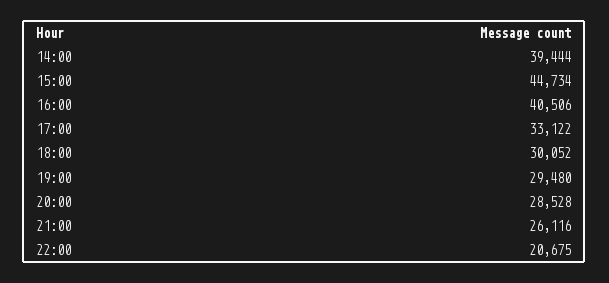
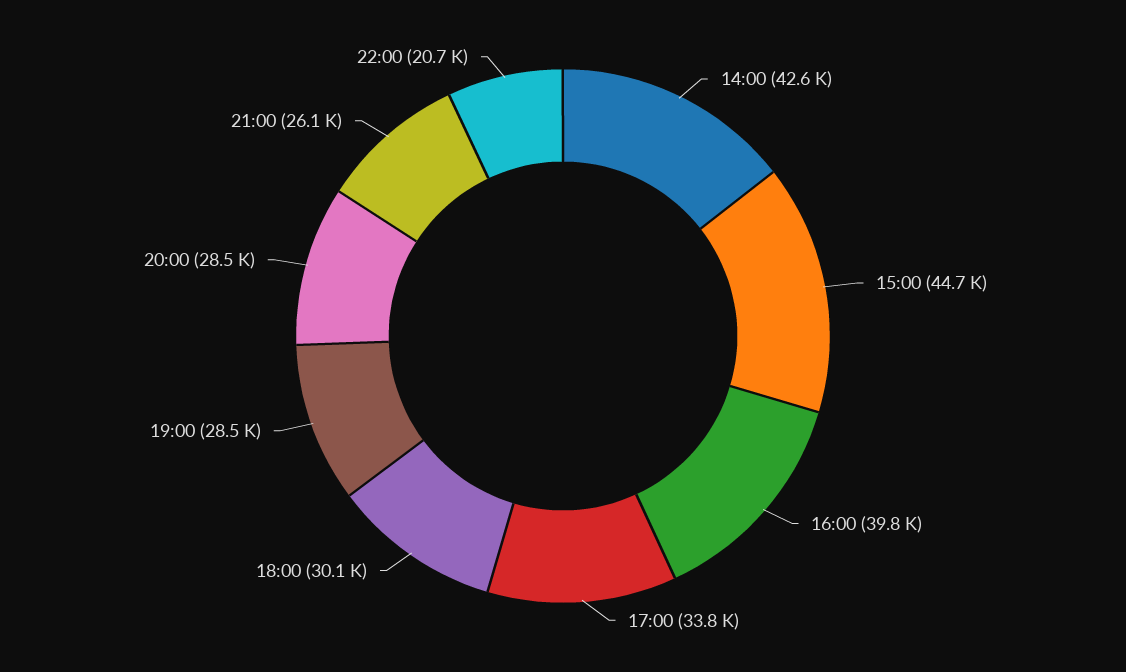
  {
-   "14:00": 39444,
+   "14:00": 42600,
    "15:00": 44734,
-   "16:00": 40506,
+   "16:00": 39800,
-   "17:00": 33122,
+   "17:00": 33800,
    "18:00": 30052,
-   "19:00": 29480,
+   "19:00": 28500,
    "20:00": 28528,
    "21:00": 26116,
    "22:00": 20675
  }

